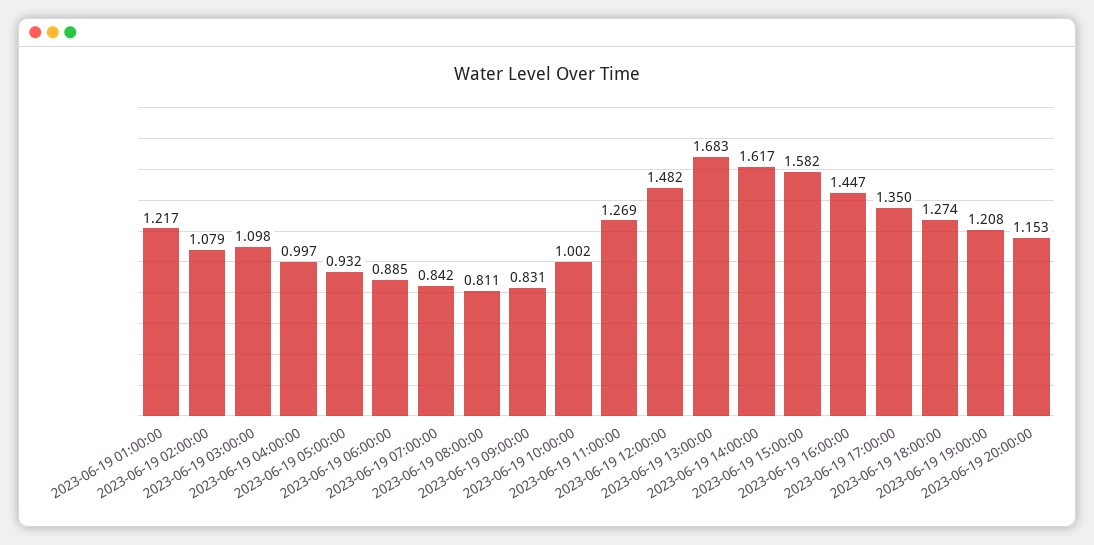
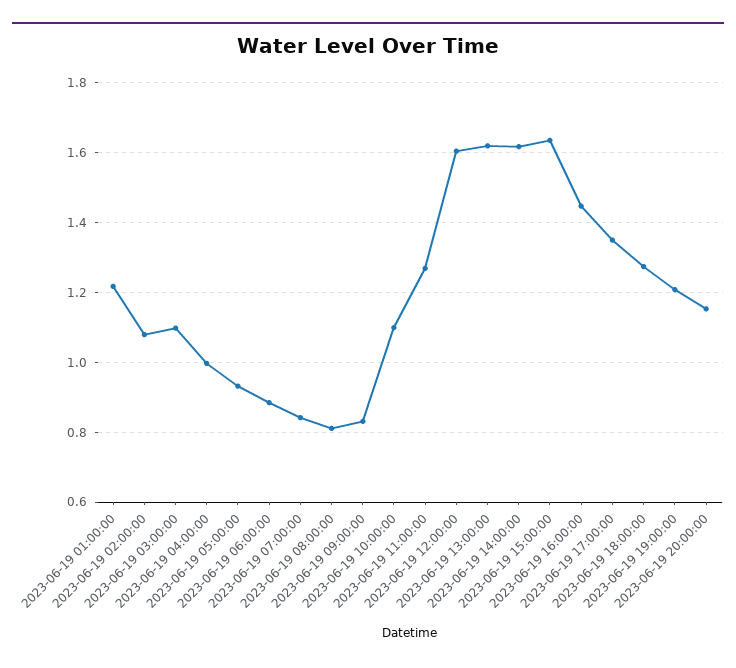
  {
    "2023-06-19 01:00:00": 1.217,
    "2023-06-19 02:00:00": 1.079,
    "2023-06-19 03:00:00": 1.098,
    "2023-06-19 04:00:00": 0.997,
    "2023-06-19 05:00:00": 0.932,
    "2023-06-19 06:00:00": 0.885,
    "2023-06-19 07:00:00": 0.842,
    "2023-06-19 08:00:00": 0.811,
    "2023-06-19 09:00:00": 0.831,
-   "2023-06-19 10:00:00": 1.002,
+   "2023-06-19 10:00:00": 1.1,
    "2023-06-19 11:00:00": 1.269,
-   "2023-06-19 12:00:00": 1.482,
+   "2023-06-19 12:00:00": 1.6,
-   "2023-06-19 13:00:00": 1.683,
+   "2023-06-19 13:00:00": 1.62,
    "2023-06-19 14:00:00": 1.617,
-   "2023-06-19 15:00:00": 1.582,
+   "2023-06-19 15:00:00": 1.64,
    "2023-06-19 16:00:00": 1.447,
    "2023-06-19 17:00:00": 1.35,
    "2023-06-19 18:00:00": 1.274,
    "2023-06-19 19:00:00": 1.208,
    "2023-06-19 20:00:00": 1.153
  }

